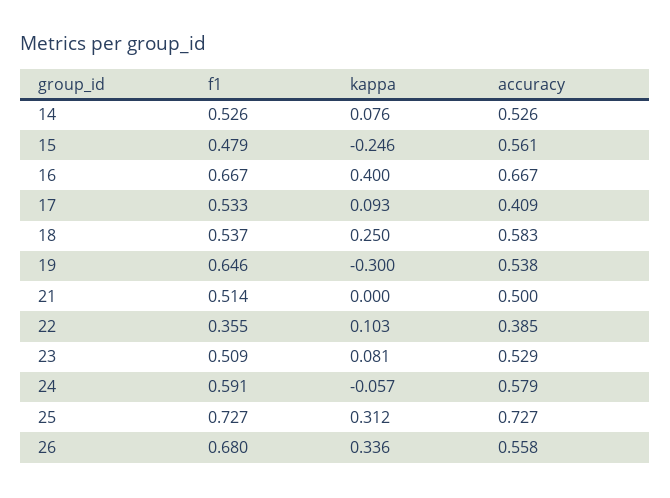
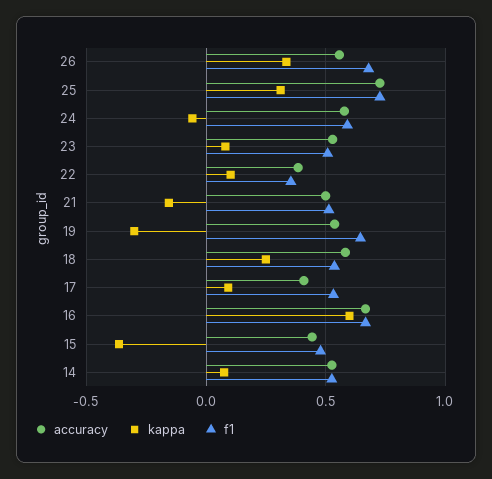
  {
    "f1": {
      "14": 0.526,
      "15": 0.479,
      "16": 0.667,
      "17": 0.533,
      "18": 0.537,
      "19": 0.646,
      "21": 0.514,
      "22": 0.355,
      "23": 0.509,
      "24": 0.591,
      "25": 0.727,
      "26": 0.68
    },
    "kappa": {
      "14": 0.076,
-     "15": -0.246,
+     "15": -0.35,
-     "16": 0.4,
+     "16": 0.6,
      "17": 0.093,
      "18": 0.25,
      "19": -0.3,
-     "21": 0,
+     "21": -0.15,
      "22": 0.103,
      "23": 0.081,
      "24": -0.057,
      "25": 0.312,
      "26": 0.336
    },
    "accuracy": {
      "14": 0.526,
-     "15": 0.561,
+     "15": 0.45,
      "16": 0.667,
      "17": 0.409,
      "18": 0.583,
      "19": 0.538,
      "21": 0.5,
      "22": 0.385,
      "23": 0.529,
      "24": 0.579,
      "25": 0.727,
      "26": 0.558
    }
  }

